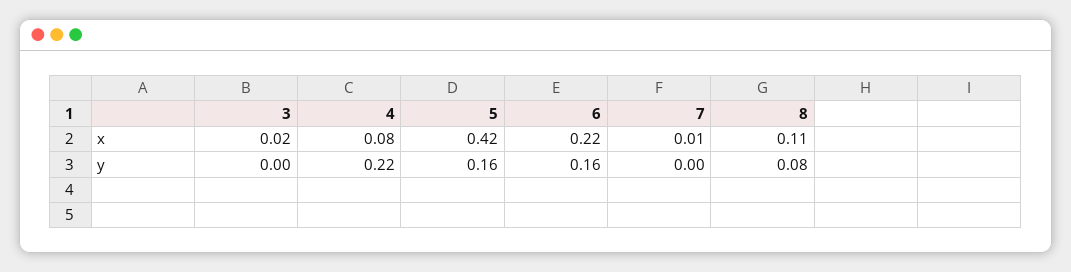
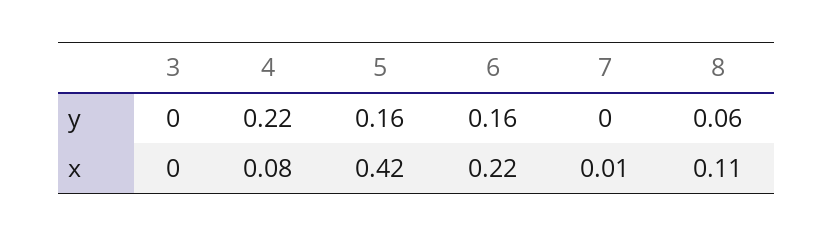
  {
    "3": {
-     "x": 0.02,
+     "x": 0,
      "y": 0
    },
    "4": {
      "x": 0.08,
      "y": 0.22
    },
    "5": {
      "x": 0.42,
      "y": 0.16
    },
    "6": {
      "x": 0.22,
      "y": 0.16
    },
    "7": {
      "x": 0.01,
      "y": 0
    },
    "8": {
      "x": 0.11,
-     "y": 0.08
+     "y": 0.06
    }
  }

